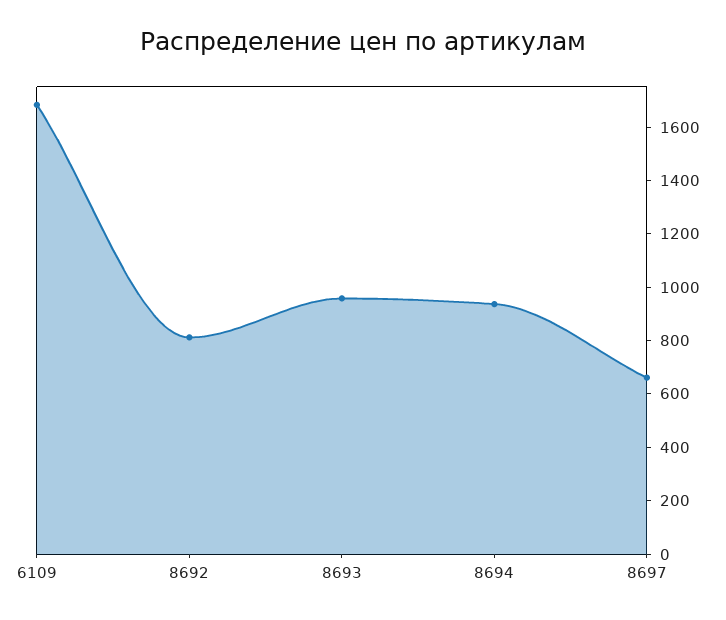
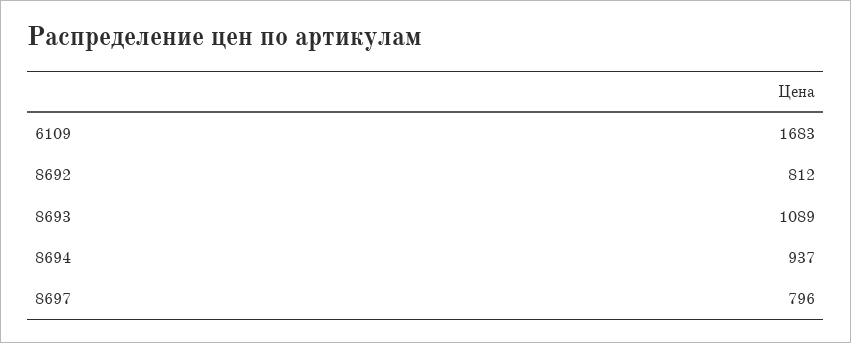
  {
    "6109": 1683,
    "8692": 812,
-   "8693": 950,
+   "8693": 1089,
    "8694": 937,
-   "8697": 650
+   "8697": 796
  }

